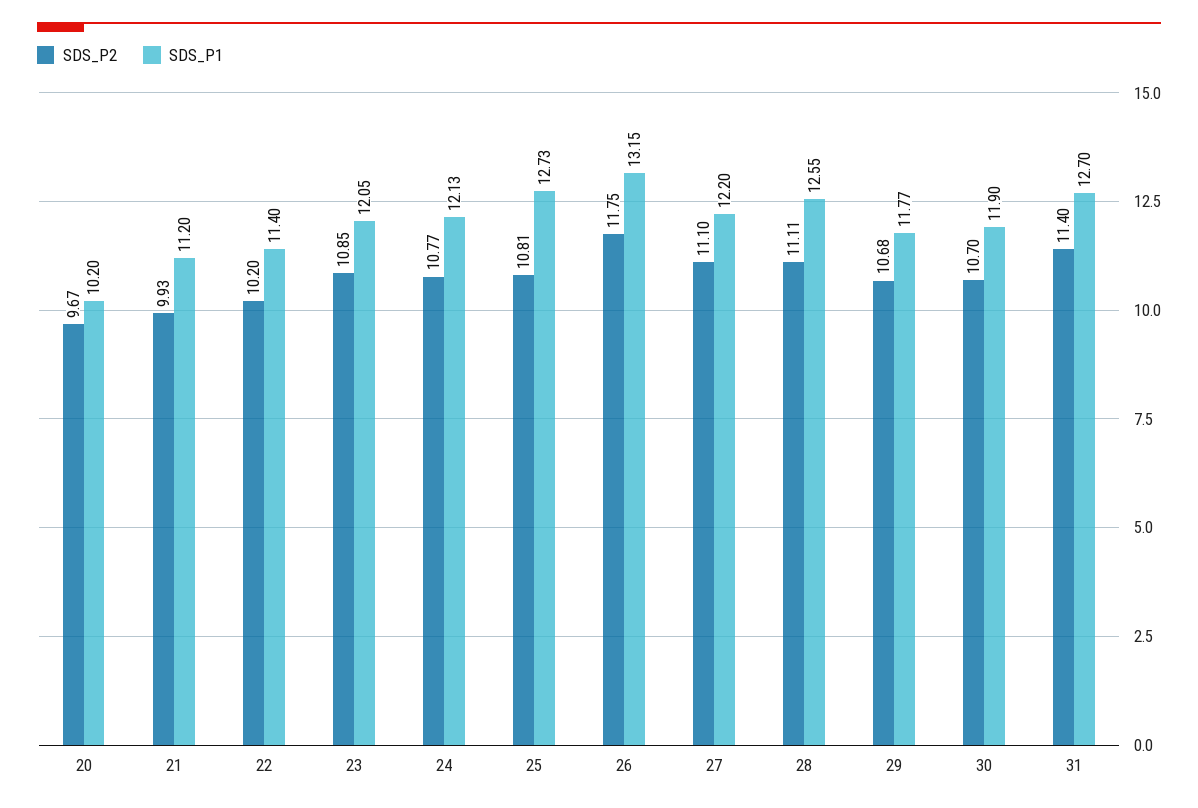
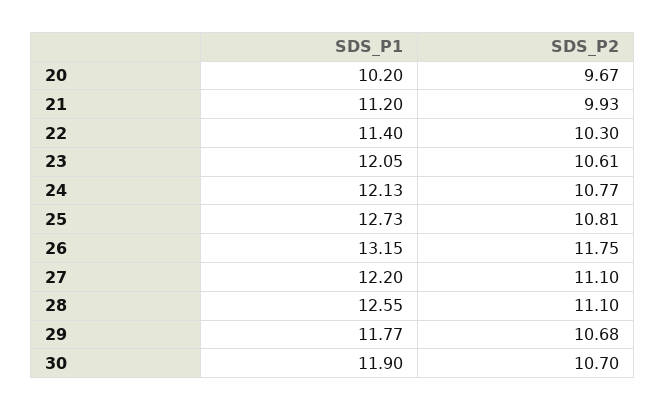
  {
    "SDS_P2": {
      "20": 9.67,
      "21": 9.93,
-     "22": 10.2,
+     "22": 10.3,
-     "23": 10.85,
+     "23": 10.61,
      "24": 10.77,
      "25": 10.81,
      "26": 11.75,
      "27": 11.1,
-     "28": 11.11,
+     "28": 11.1,
      "29": 10.68,
-     "30": 10.7,
+     "30": 10.7
-     "31": 11.4
    },
    "SDS_P1": {
      "20": 10.2,
      "21": 11.2,
      "22": 11.4,
      "23": 12.05,
      "24": 12.13,
      "25": 12.73,
      "26": 13.15,
      "27": 12.2,
      "28": 12.55,
      "29": 11.77,
-     "30": 11.9,
+     "30": 11.9
-     "31": 12.7
    }
  }

